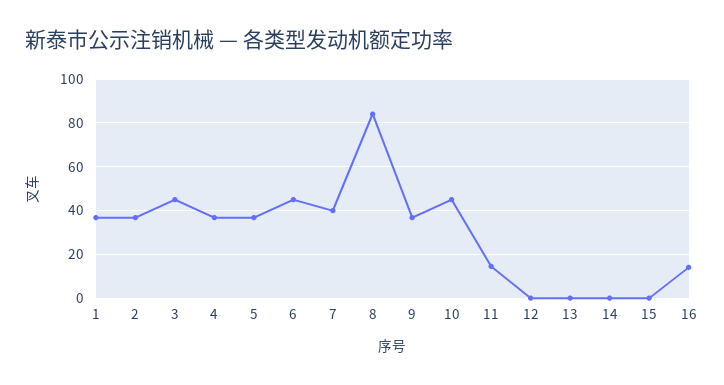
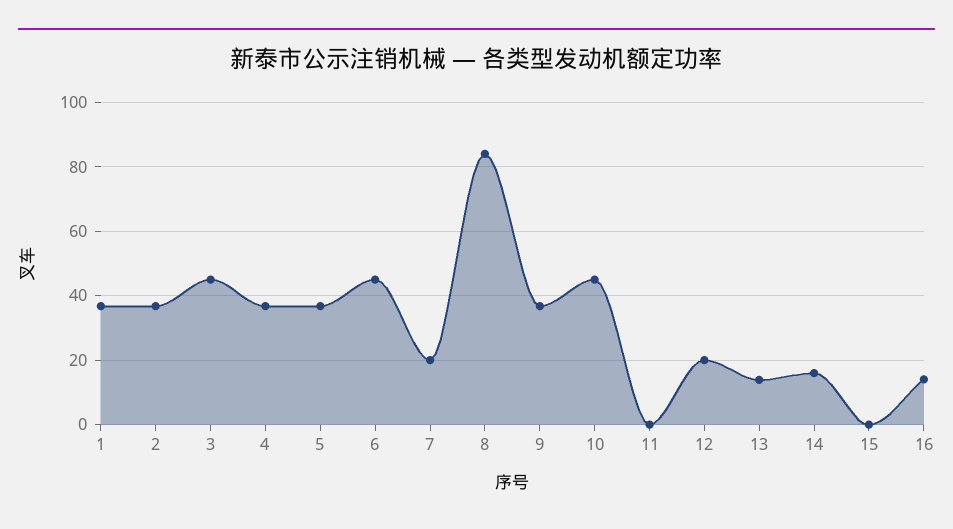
  {
    "1": 36,
    "2": 36,
    "3": 46,
    "4": 36,
    "5": 36,
    "6": 46,
-   "7": 40,
+   "7": 20,
    "8": 84,
    "9": 36,
    "10": 46,
-   "11": 15,
+   "11": 0,
-   "12": 0,
+   "12": 20,
-   "13": 0,
+   "13": 14,
-   "14": 0,
+   "14": 16,
    "15": 0,
    "16": 14
  }

